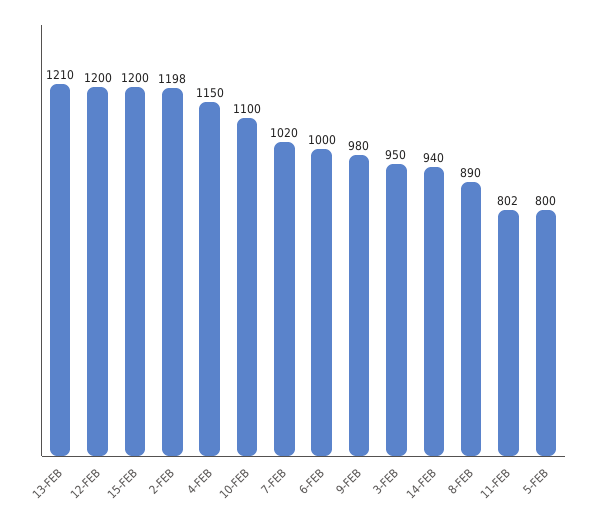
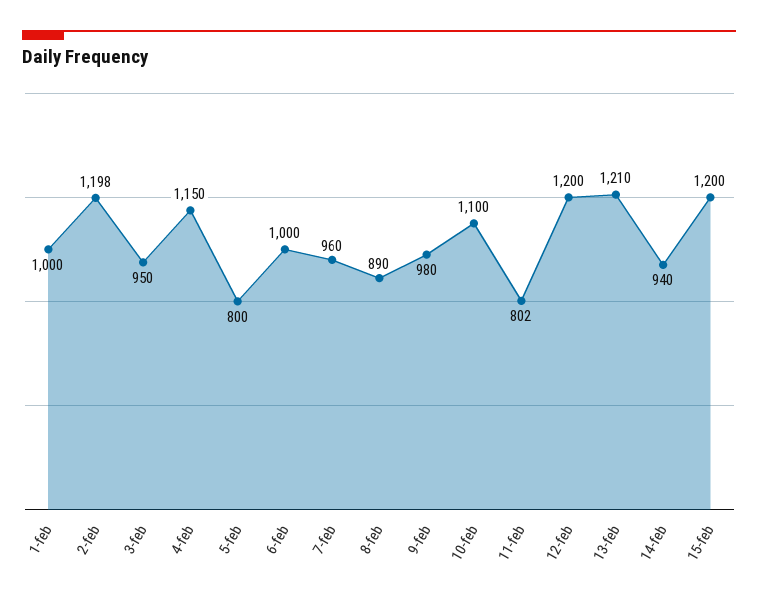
  {
    "13-FEB": 1210,
    "12-FEB": 1200,
    "15-FEB": 1200,
    "2-FEB": 1198,
    "4-FEB": 1150,
    "10-FEB": 1100,
-   "7-FEB": 1020,
+   "7-FEB": 960,
    "6-FEB": 1000,
    "9-FEB": 980,
    "3-FEB": 950,
    "14-FEB": 940,
    "8-FEB": 890,
    "11-FEB": 802,
-   "5-FEB": 800
+   "5-FEB": 800,
+   "1-feb": 1000
  }

